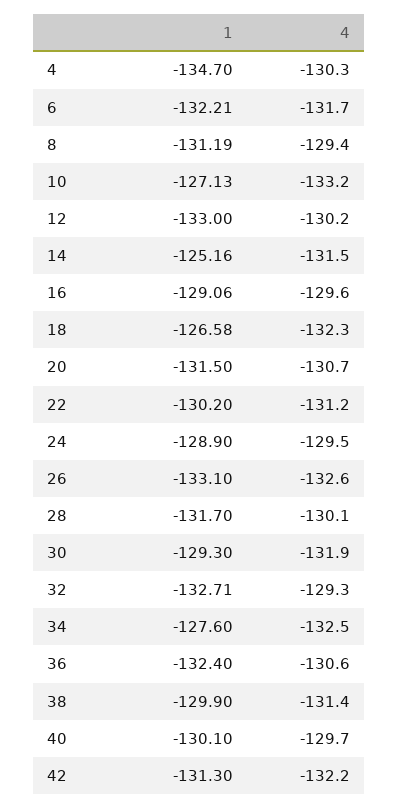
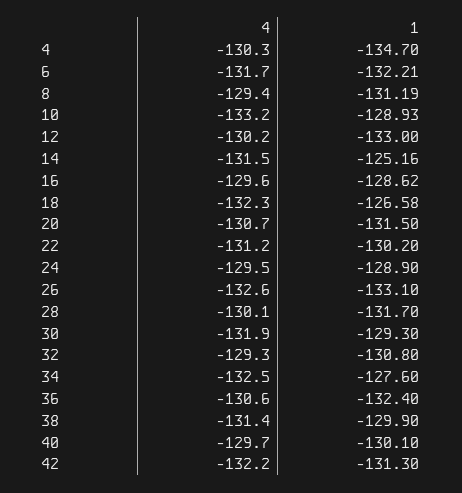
  {
    "1": {
      "4": -134.7,
      "6": -132.21,
      "8": -131.19,
-     "10": -127.13,
+     "10": -128.93,
      "12": -133,
      "14": -125.16,
-     "16": -129.06,
+     "16": -128.62,
      "18": -126.58,
      "20": -131.5,
      "22": -130.2,
      "24": -128.9,
      "26": -133.1,
      "28": -131.7,
      "30": -129.3,
-     "32": -132.71,
+     "32": -130.8,
      "34": -127.6,
      "36": -132.4,
      "38": -129.9,
      "40": -130.1,
      "42": -131.3
    },
    "4": {
      "4": -130.3,
      "6": -131.7,
      "8": -129.4,
      "10": -133.2,
      "12": -130.2,
      "14": -131.5,
      "16": -129.6,
      "18": -132.3,
      "20": -130.7,
      "22": -131.2,
      "24": -129.5,
      "26": -132.6,
      "28": -130.1,
      "30": -131.9,
      "32": -129.3,
      "34": -132.5,
      "36": -130.6,
      "38": -131.4,
      "40": -129.7,
      "42": -132.2
    }
  }

